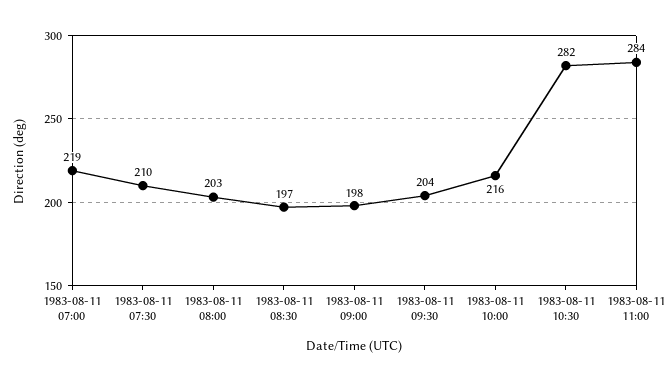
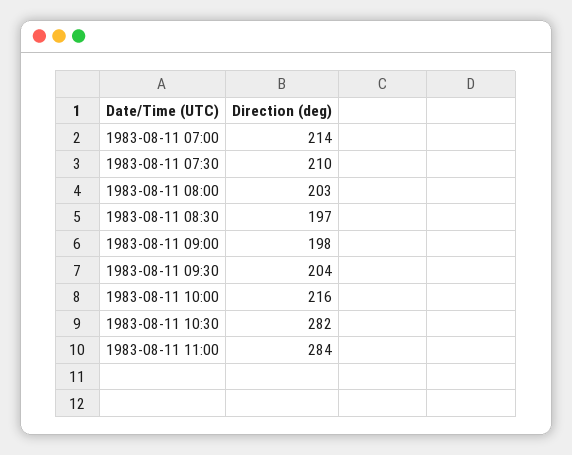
  {
-   "1983-08-11 07:00": 219,
+   "1983-08-11 07:00": 214,
    "1983-08-11 07:30": 210,
    "1983-08-11 08:00": 203,
    "1983-08-11 08:30": 197,
    "1983-08-11 09:00": 198,
    "1983-08-11 09:30": 204,
    "1983-08-11 10:00": 216,
    "1983-08-11 10:30": 282,
    "1983-08-11 11:00": 284
  }

